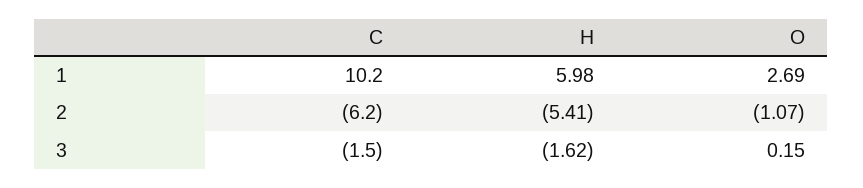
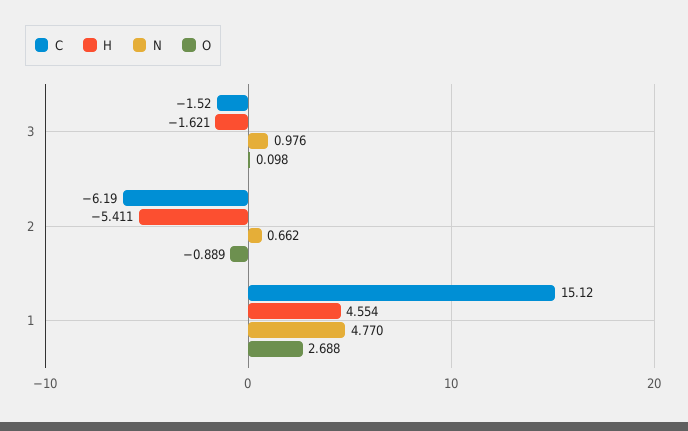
  {
    "C": {
-     "1": 10.2,
+     "1": 15.12,
      "2": -6.19,
      "3": -1.52
    },
    "H": {
-     "1": 5.98,
+     "1": 4.554,
      "2": -5.411,
      "3": -1.621
    },
    "O": {
      "1": 2.688,
-     "2": -1.07,
+     "2": -0.889,
-     "3": 0.15
+     "3": 0.098
-   }
+   },
+   "N": {
+     "3": 0.976,
+     "2": 0.662,
+     "1": 4.77
+   }
  }

